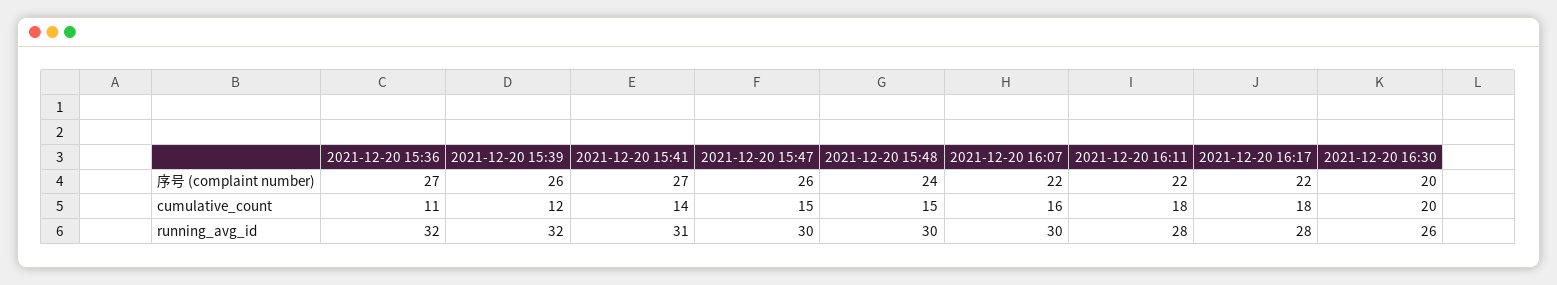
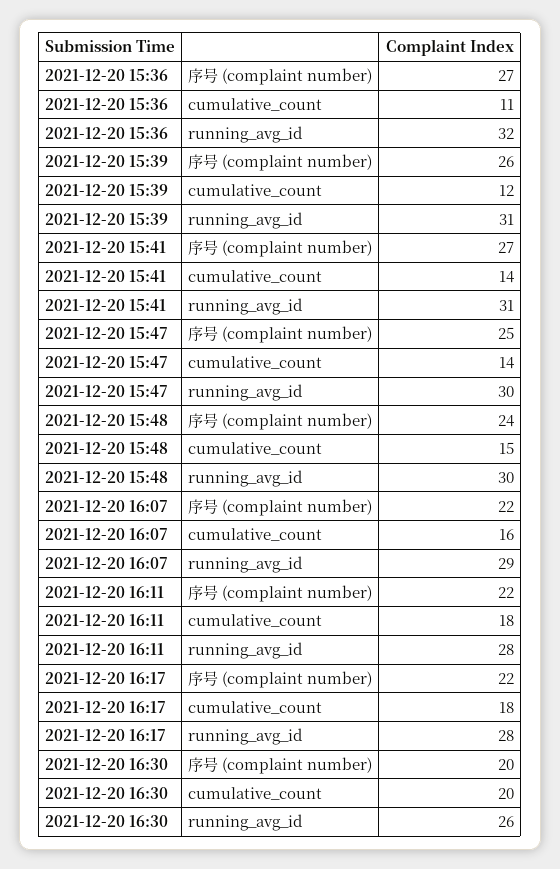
  {
    "2021-12-20 15:36": {
      "序号 (complaint number)": 27,
      "cumulative_count": 11,
      "running_avg_id": 32
    },
    "2021-12-20 15:39": {
      "序号 (complaint number)": 26,
      "cumulative_count": 12,
-     "running_avg_id": 32
+     "running_avg_id": 31
    },
    "2021-12-20 15:41": {
      "序号 (complaint number)": 27,
      "cumulative_count": 14,
      "running_avg_id": 31
    },
    "2021-12-20 15:47": {
-     "序号 (complaint number)": 26,
+     "序号 (complaint number)": 25,
-     "cumulative_count": 15,
+     "cumulative_count": 14,
      "running_avg_id": 30
    },
    "2021-12-20 15:48": {
      "序号 (complaint number)": 24,
      "cumulative_count": 15,
      "running_avg_id": 30
    },
    "2021-12-20 16:07": {
      "序号 (complaint number)": 22,
      "cumulative_count": 16,
-     "running_avg_id": 30
+     "running_avg_id": 29
    },
    "2021-12-20 16:11": {
      "序号 (complaint number)": 22,
      "cumulative_count": 18,
      "running_avg_id": 28
    },
    "2021-12-20 16:17": {
      "序号 (complaint number)": 22,
      "cumulative_count": 18,
      "running_avg_id": 28
    },
    "2021-12-20 16:30": {
      "序号 (complaint number)": 20,
      "cumulative_count": 20,
      "running_avg_id": 26
    }
  }

